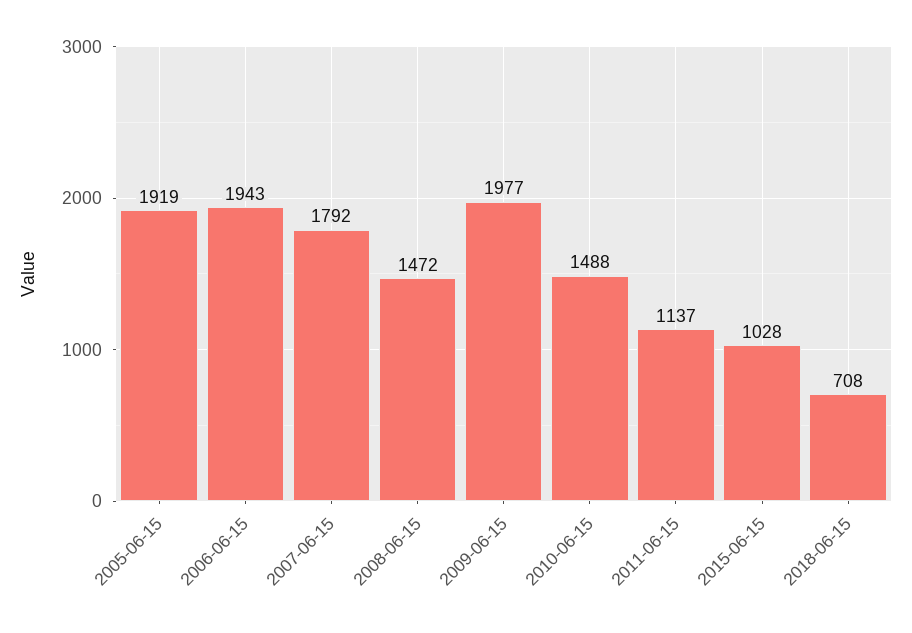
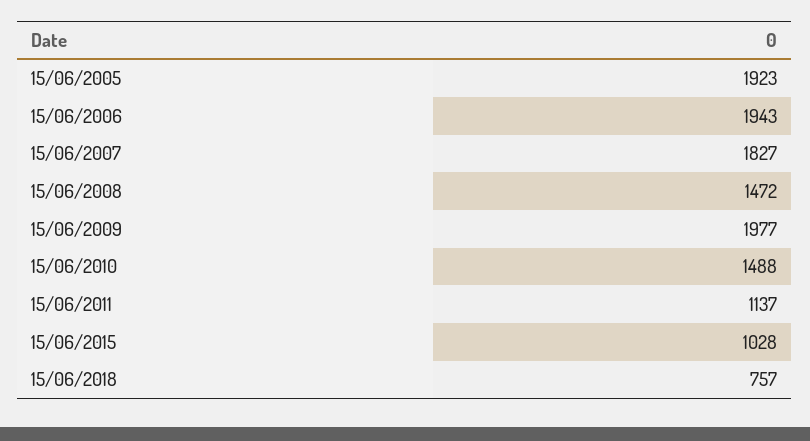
  {
-   "2005-06-15": 1919,
+   "2005-06-15": 1923,
    "2006-06-15": 1943,
-   "2007-06-15": 1792,
+   "2007-06-15": 1827,
    "2008-06-15": 1472,
    "2009-06-15": 1977,
    "2010-06-15": 1488,
    "2011-06-15": 1137,
    "2015-06-15": 1028,
-   "2018-06-15": 708
+   "2018-06-15": 757
  }

